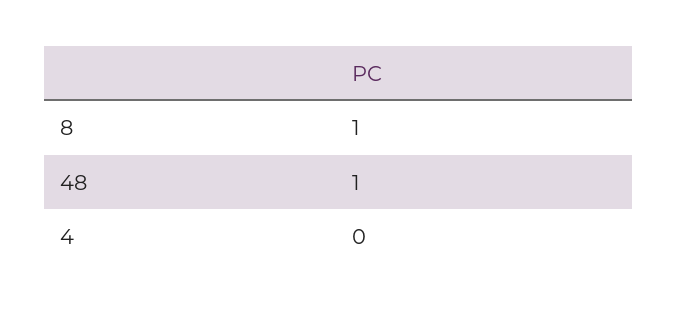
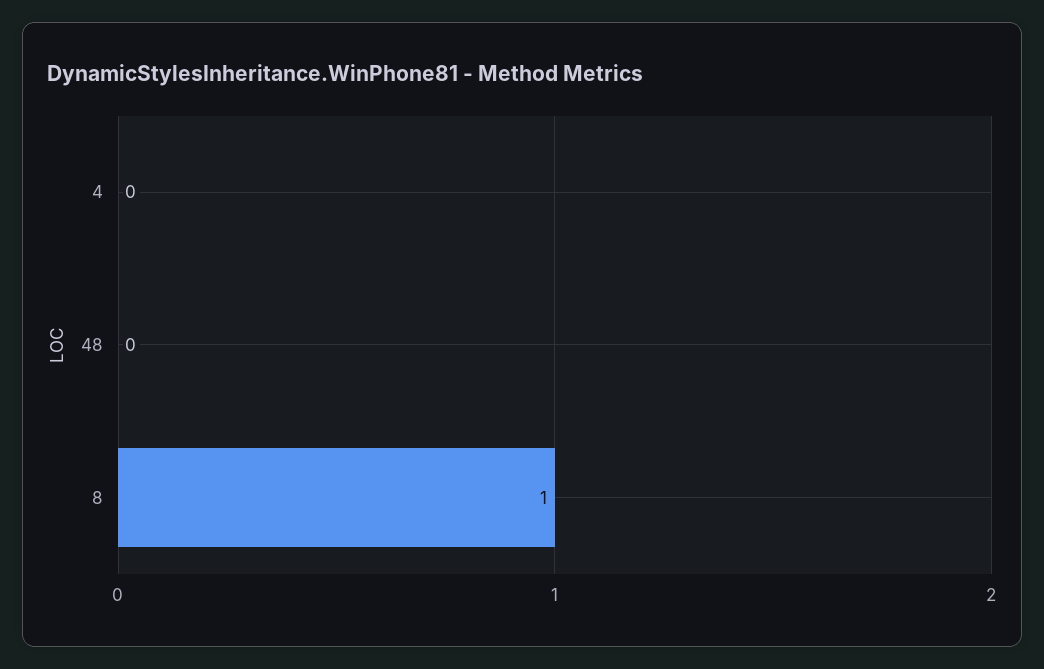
  {
    "8": 1,
-   "48": 1,
+   "48": 0,
    "4": 0
  }

